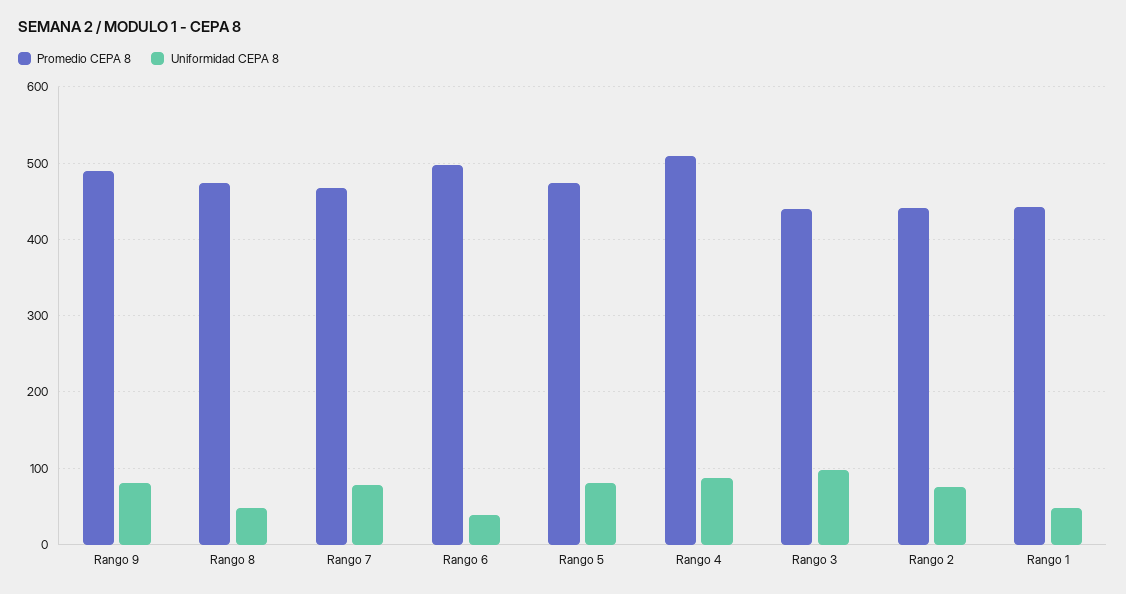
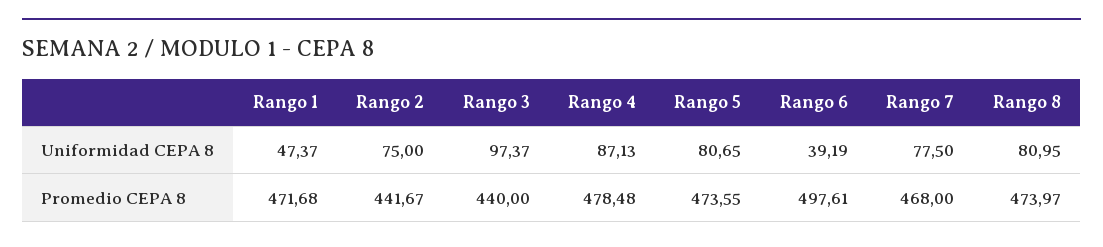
  {
    "Promedio CEPA 8": {
-     "Rango 9": 490,
      "Rango 8": 473.97,
      "Rango 7": 468,
      "Rango 6": 497.61,
      "Rango 5": 473.55,
-     "Rango 4": 510,
+     "Rango 4": 478.48,
      "Rango 3": 440,
      "Rango 2": 441.67,
-     "Rango 1": 440
+     "Rango 1": 471.68
    },
    "Uniformidad CEPA 8": {
-     "Rango 9": 80,
-     "Rango 8": 50,
+     "Rango 8": 80.95,
      "Rango 7": 77.5,
      "Rango 6": 39.19,
      "Rango 5": 80.65,
      "Rango 4": 87.13,
      "Rango 3": 97.37,
      "Rango 2": 75,
      "Rango 1": 47.37
    }
  }

